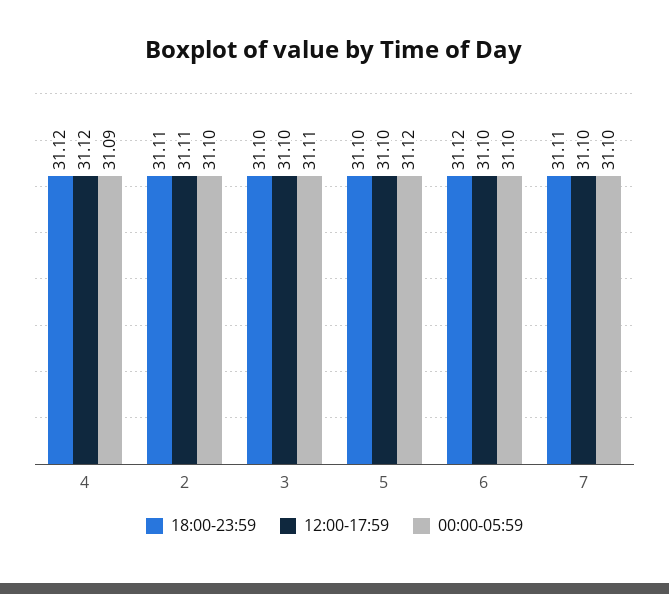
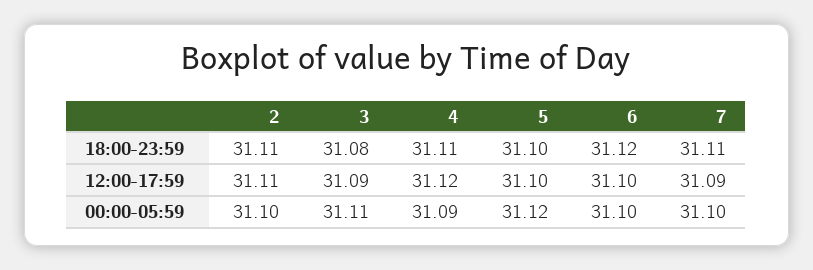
  {
    "18:00-23:59": {
-     "4": 31.12,
+     "4": 31.11,
      "2": 31.11,
-     "3": 31.1,
+     "3": 31.08,
      "5": 31.1,
      "6": 31.12,
      "7": 31.11
    },
    "12:00-17:59": {
      "4": 31.12,
      "2": 31.11,
-     "3": 31.1,
+     "3": 31.09,
      "5": 31.1,
      "6": 31.1,
-     "7": 31.1
+     "7": 31.09
    },
    "00:00-05:59": {
      "4": 31.09,
      "2": 31.1,
      "3": 31.11,
      "5": 31.12,
      "6": 31.1,
      "7": 31.1
    }
  }

